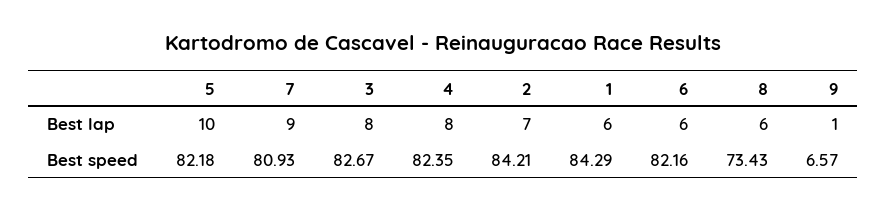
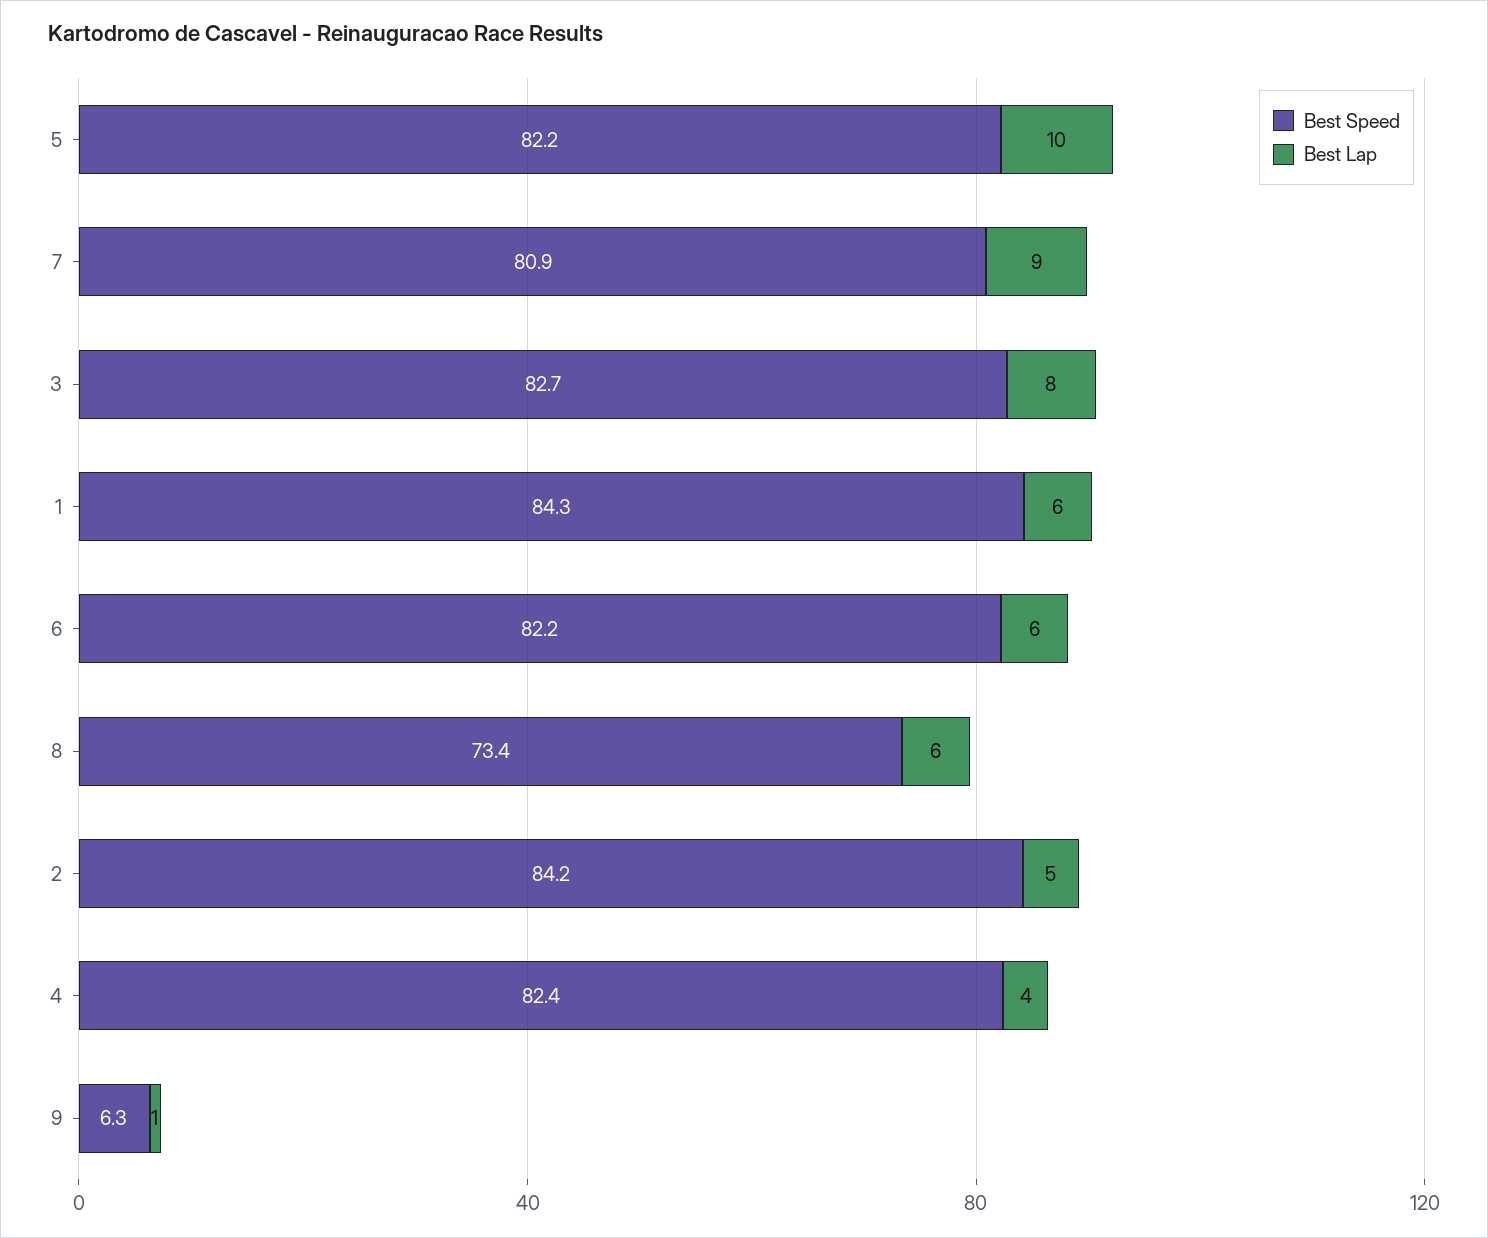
  {
    "Best lap": {
      "5": 10,
      "7": 9,
      "3": 8,
-     "4": 8,
+     "4": 4,
-     "2": 7,
+     "2": 5,
      "1": 6,
      "6": 6,
      "8": 6,
      "9": 1
    },
    "Best speed": {
      "5": 82.18,
      "7": 80.93,
      "3": 82.67,
      "4": 82.35,
      "2": 84.21,
      "1": 84.29,
      "6": 82.16,
      "8": 73.43,
-     "9": 6.57
+     "9": 6.3
    }
  }

